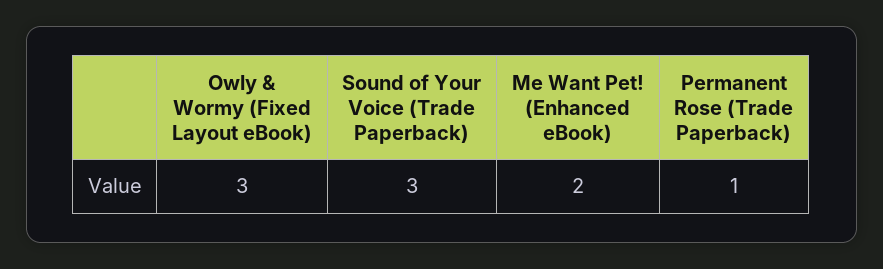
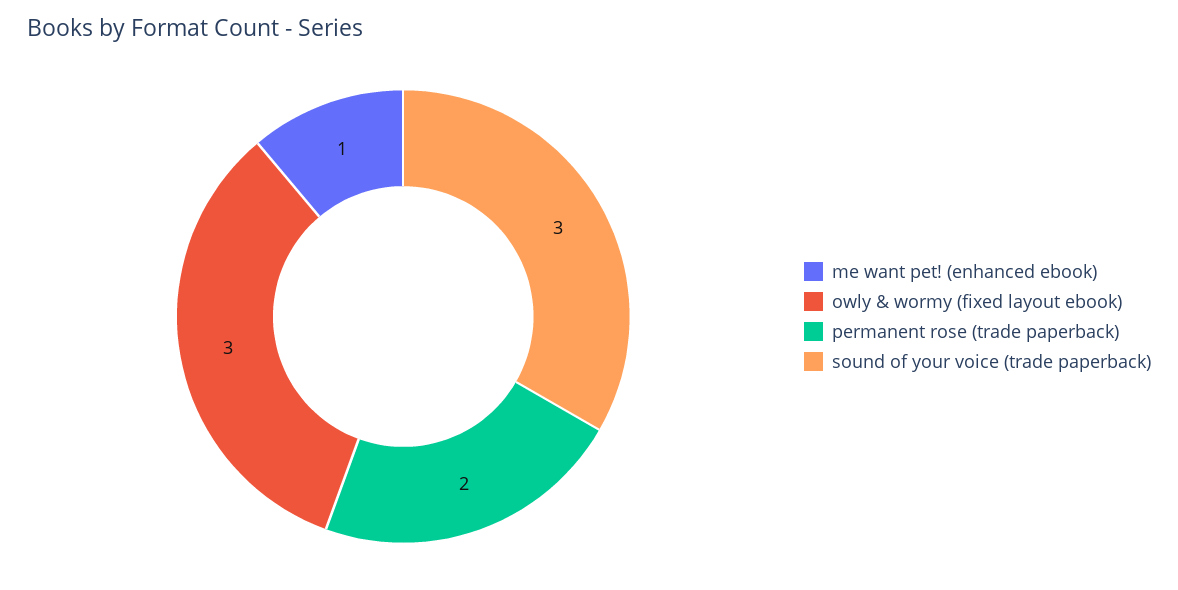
  {
    "Owly & Wormy (Fixed Layout eBook)": 3,
    "Sound of Your Voice (Trade Paperback)": 3,
-   "Me Want Pet! (Enhanced eBook)": 2,
+   "Me Want Pet! (Enhanced eBook)": 1,
-   "Permanent Rose (Trade Paperback)": 1
+   "Permanent Rose (Trade Paperback)": 2
  }

